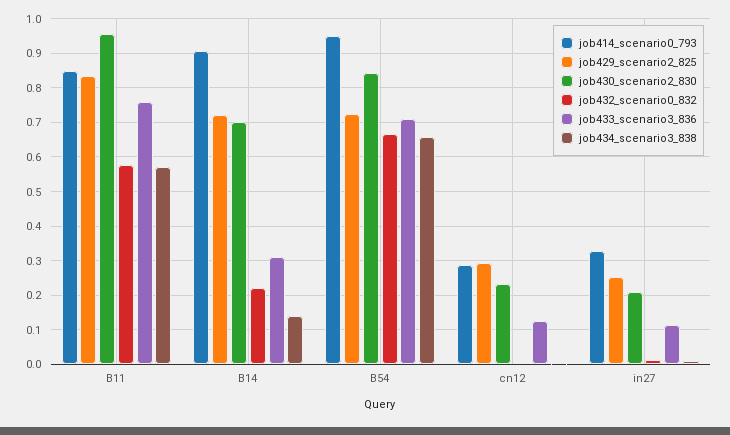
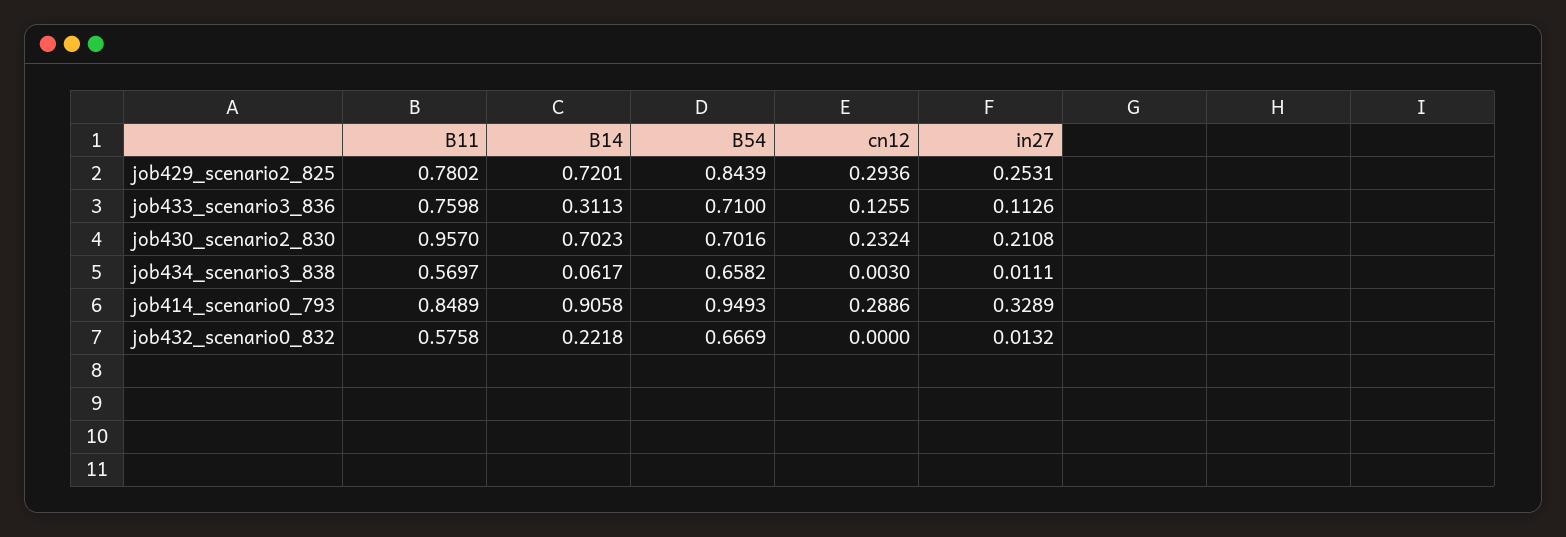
  {
    "job414_scenario0_793": {
      "B11": 0.8489,
      "B14": 0.9058,
      "B54": 0.9493,
      "cn12": 0.2886,
      "in27": 0.3289
    },
    "job429_scenario2_825": {
-     "B11": 0.84,
+     "B11": 0.7802,
      "B14": 0.7201,
-     "B54": 0.72,
+     "B54": 0.8439,
      "cn12": 0.2936,
      "in27": 0.2531
    },
    "job430_scenario2_830": {
      "B11": 0.957,
      "B14": 0.7023,
-     "B54": 0.84,
+     "B54": 0.7016,
      "cn12": 0.2324,
      "in27": 0.2108
    },
    "job432_scenario0_832": {
      "B11": 0.5758,
      "B14": 0.2218,
      "B54": 0.6669,
      "cn12": 0,
      "in27": 0.0132
    },
    "job433_scenario3_836": {
      "B11": 0.7598,
      "B14": 0.3113,
      "B54": 0.71,
      "cn12": 0.1255,
      "in27": 0.1126
    },
    "job434_scenario3_838": {
      "B11": 0.5697,
-     "B14": 0.14,
+     "B14": 0.0617,
      "B54": 0.6582,
      "cn12": 0.003,
      "in27": 0.0111
    }
  }

